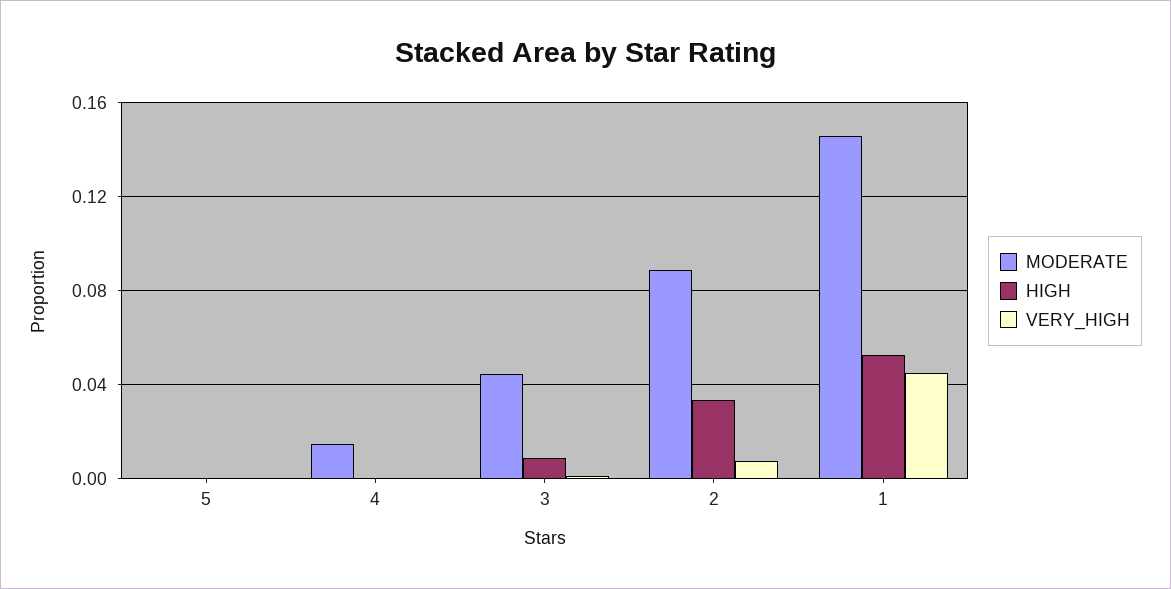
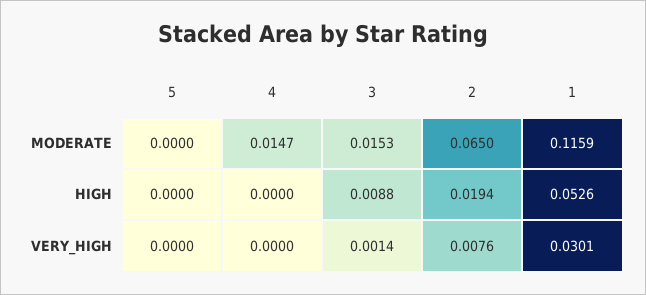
  {
    "MODERATE": {
      "5": 0,
      "4": 0.0147,
-     "3": 0.045,
+     "3": 0.0153,
-     "2": 0.09,
+     "2": 0.065,
-     "1": 0.145
+     "1": 0.1159
    },
    "HIGH": {
      "5": 0,
      "4": 0,
      "3": 0.0088,
-     "2": 0.035,
+     "2": 0.0194,
      "1": 0.0526
    },
    "VERY_HIGH": {
      "5": 0,
      "4": 0,
      "3": 0.0014,
      "2": 0.0076,
-     "1": 0.045
+     "1": 0.0301
    }
  }

